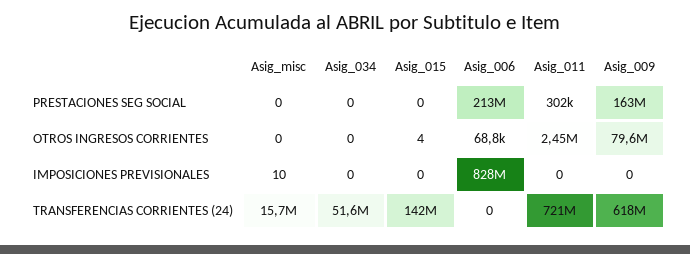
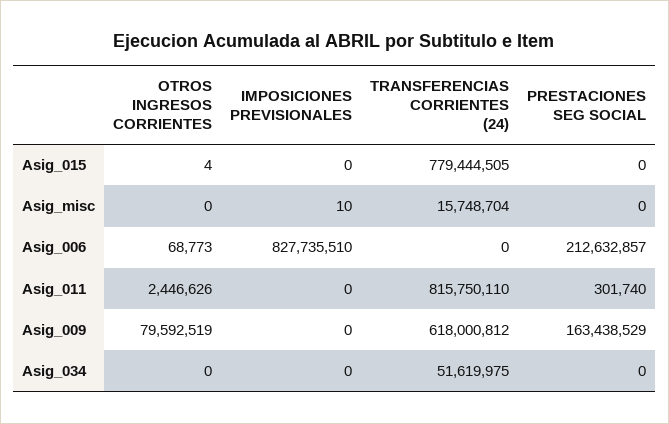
  {
    "Asig_misc": {
      "PRESTACIONES SEG SOCIAL": 0,
      "OTROS INGRESOS CORRIENTES": 0,
      "IMPOSICIONES PREVISIONALES": 10,
      "TRANSFERENCIAS CORRIENTES (24)": 15748704
    },
    "Asig_034": {
      "PRESTACIONES SEG SOCIAL": 0,
      "OTROS INGRESOS CORRIENTES": 0,
      "IMPOSICIONES PREVISIONALES": 0,
      "TRANSFERENCIAS CORRIENTES (24)": 51619975
    },
    "Asig_015": {
      "PRESTACIONES SEG SOCIAL": 0,
      "OTROS INGRESOS CORRIENTES": 4,
      "IMPOSICIONES PREVISIONALES": 0,
-     "TRANSFERENCIAS CORRIENTES (24)": 142000000
+     "TRANSFERENCIAS CORRIENTES (24)": 779444505
    },
    "Asig_006": {
      "PRESTACIONES SEG SOCIAL": 212632857,
      "OTROS INGRESOS CORRIENTES": 68773,
      "IMPOSICIONES PREVISIONALES": 827735510,
      "TRANSFERENCIAS CORRIENTES (24)": 0
    },
    "Asig_011": {
      "PRESTACIONES SEG SOCIAL": 301740,
      "OTROS INGRESOS CORRIENTES": 2446626,
      "IMPOSICIONES PREVISIONALES": 0,
-     "TRANSFERENCIAS CORRIENTES (24)": 721000000
+     "TRANSFERENCIAS CORRIENTES (24)": 815750110
    },
    "Asig_009": {
      "PRESTACIONES SEG SOCIAL": 163438529,
      "OTROS INGRESOS CORRIENTES": 79592519,
      "IMPOSICIONES PREVISIONALES": 0,
      "TRANSFERENCIAS CORRIENTES (24)": 618000812
    }
  }

